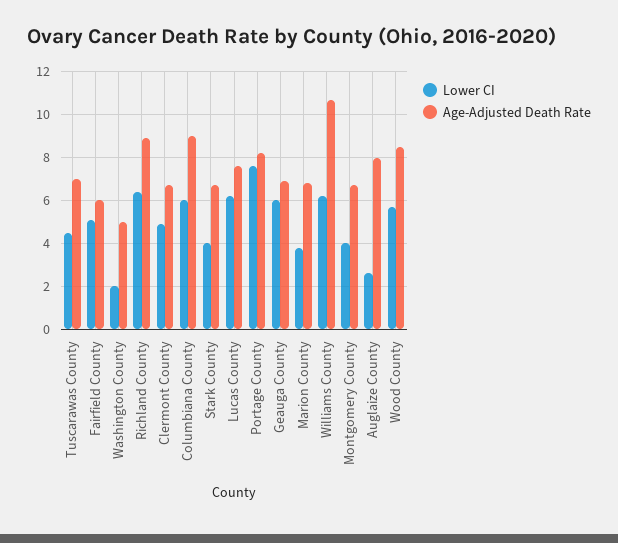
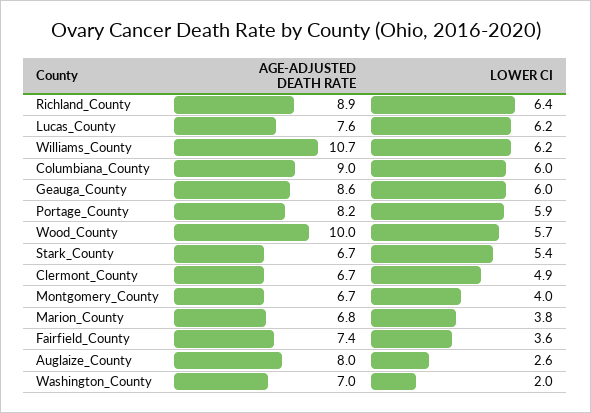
  {
    "Lower CI": {
-     "Tuscarawas County": 4.5,
-     "Fairfield County": 5,
+     "Fairfield County": 3.6,
      "Washington County": 2,
      "Richland County": 6.4,
      "Clermont County": 4.9,
      "Columbiana County": 6,
-     "Stark County": 4,
+     "Stark County": 5.4,
      "Lucas County": 6.2,
-     "Portage County": 7.5,
+     "Portage County": 5.9,
      "Geauga County": 6,
      "Marion County": 3.8,
      "Williams County": 6.2,
      "Montgomery County": 4,
      "Auglaize County": 2.6,
      "Wood County": 5.7
    },
    "Age-Adjusted Death Rate": {
-     "Tuscarawas County": 7,
-     "Fairfield County": 6,
+     "Fairfield County": 7.4,
-     "Washington County": 5,
+     "Washington County": 7,
      "Richland County": 8.9,
      "Clermont County": 6.7,
      "Columbiana County": 9,
      "Stark County": 6.7,
      "Lucas County": 7.6,
      "Portage County": 8.2,
-     "Geauga County": 7,
+     "Geauga County": 8.6,
      "Marion County": 6.8,
      "Williams County": 10.7,
      "Montgomery County": 6.7,
      "Auglaize County": 8,
-     "Wood County": 8.5
+     "Wood County": 10
    }
  }

